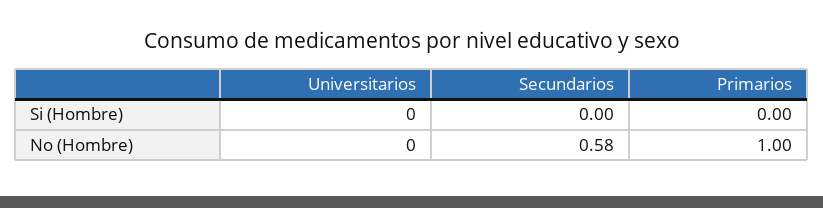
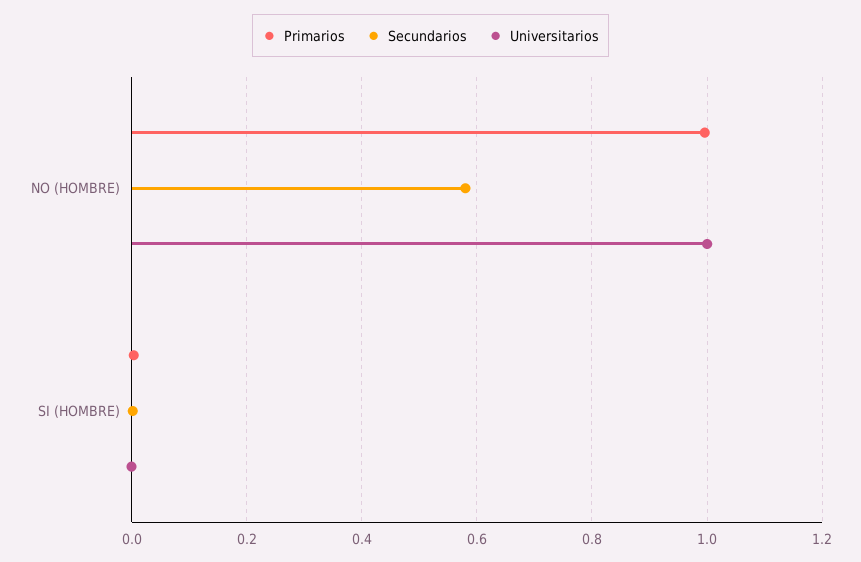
  {
    "Universitarios": {
      "Si (Hombre)": 0,
-     "No (Hombre)": 0
+     "No (Hombre)": 1
    },
    "Secundarios": {
      "Si (Hombre)": 0,
      "No (Hombre)": 0.58
    },
    "Primarios": {
      "Si (Hombre)": 0,
      "No (Hombre)": 1
    }
  }

